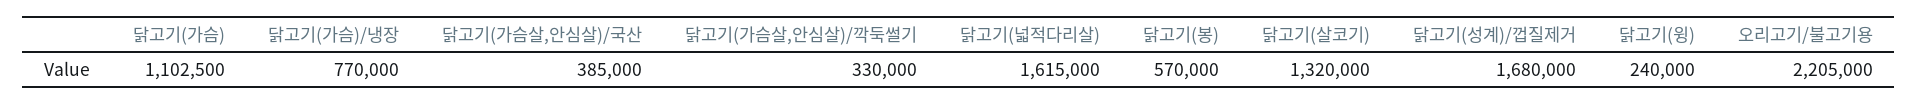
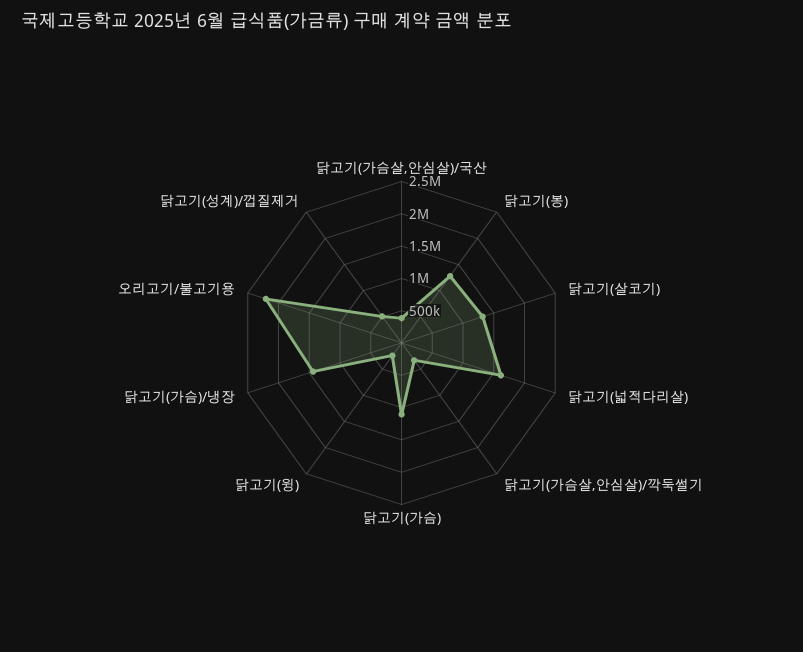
  {
    "닭고기(가슴)": 1102500,
-   "닭고기(가슴)/냉장": 770000,
+   "닭고기(가슴)/냉장": 1500000,
    "닭고기(가슴살,안심살)/국산": 385000,
    "닭고기(가슴살,안심살)/깍둑썰기": 330000,
    "닭고기(넓적다리살)": 1615000,
-   "닭고기(봉)": 570000,
+   "닭고기(봉)": 1250000,
    "닭고기(살코기)": 1320000,
-   "닭고기(성계)/껍질제거": 1680000,
+   "닭고기(성계)/껍질제거": 500000,
    "닭고기(윙)": 240000,
    "오리고기/불고기용": 2205000
  }

